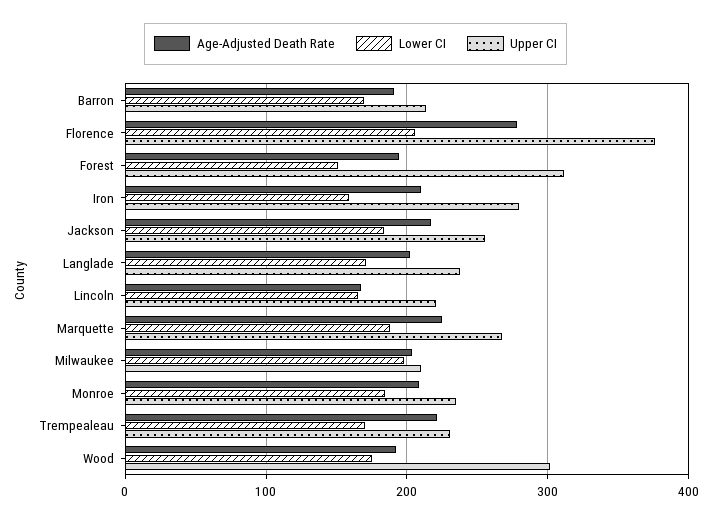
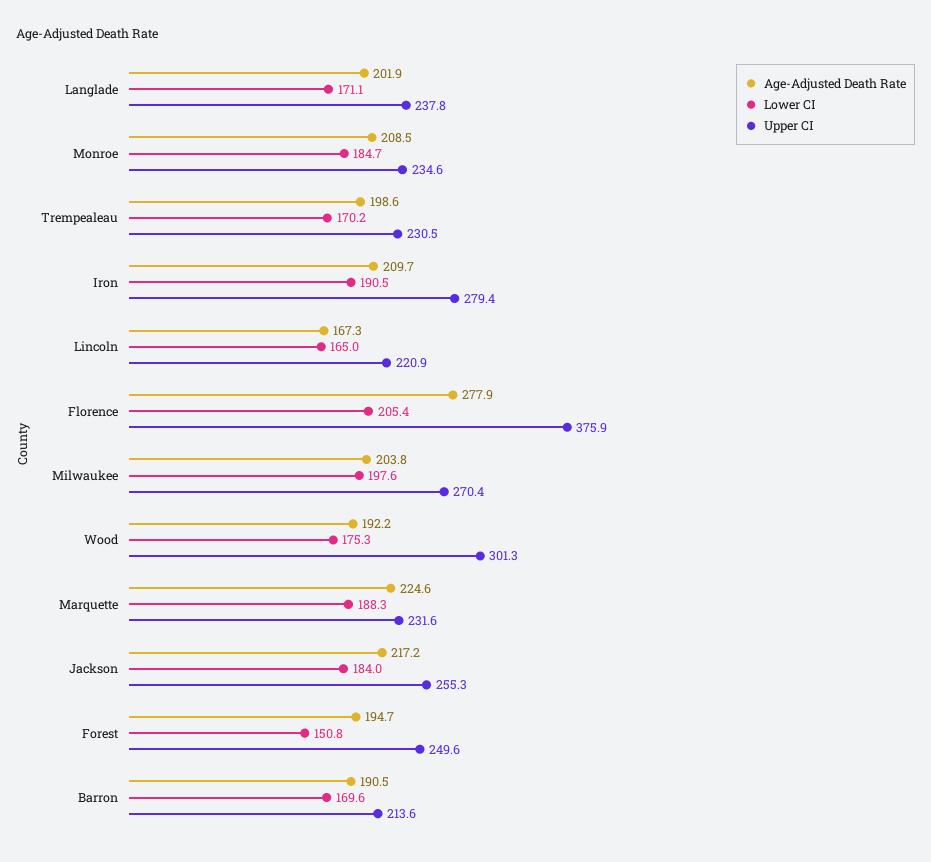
  {
    "Age-Adjusted Death Rate": {
      "Barron": 190.5,
      "Florence": 277.9,
      "Forest": 194.7,
      "Iron": 209.7,
      "Jackson": 217.2,
      "Langlade": 201.9,
      "Lincoln": 167.3,
      "Marquette": 224.6,
      "Milwaukee": 203.8,
      "Monroe": 208.5,
-     "Trempealeau": 220,
+     "Trempealeau": 198.6,
      "Wood": 192.2
    },
    "Lower CI": {
      "Barron": 169.6,
      "Florence": 205.4,
      "Forest": 150.8,
-     "Iron": 160,
+     "Iron": 190.5,
      "Jackson": 184,
      "Langlade": 171.1,
      "Lincoln": 165,
      "Marquette": 188.3,
      "Milwaukee": 197.6,
      "Monroe": 184.7,
      "Trempealeau": 170.2,
      "Wood": 175.3
    },
    "Upper CI": {
      "Barron": 213.6,
      "Florence": 375.9,
-     "Forest": 310,
+     "Forest": 249.6,
      "Iron": 279.4,
      "Jackson": 255.3,
      "Langlade": 237.8,
      "Lincoln": 220.9,
-     "Marquette": 270,
+     "Marquette": 231.6,
-     "Milwaukee": 210,
+     "Milwaukee": 270.4,
      "Monroe": 234.6,
      "Trempealeau": 230.5,
      "Wood": 301.3
    }
  }

